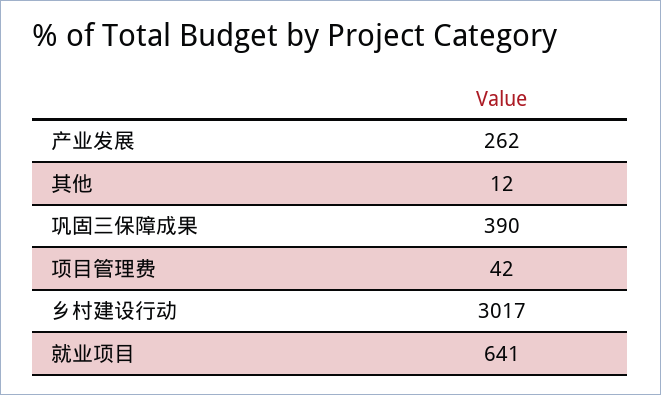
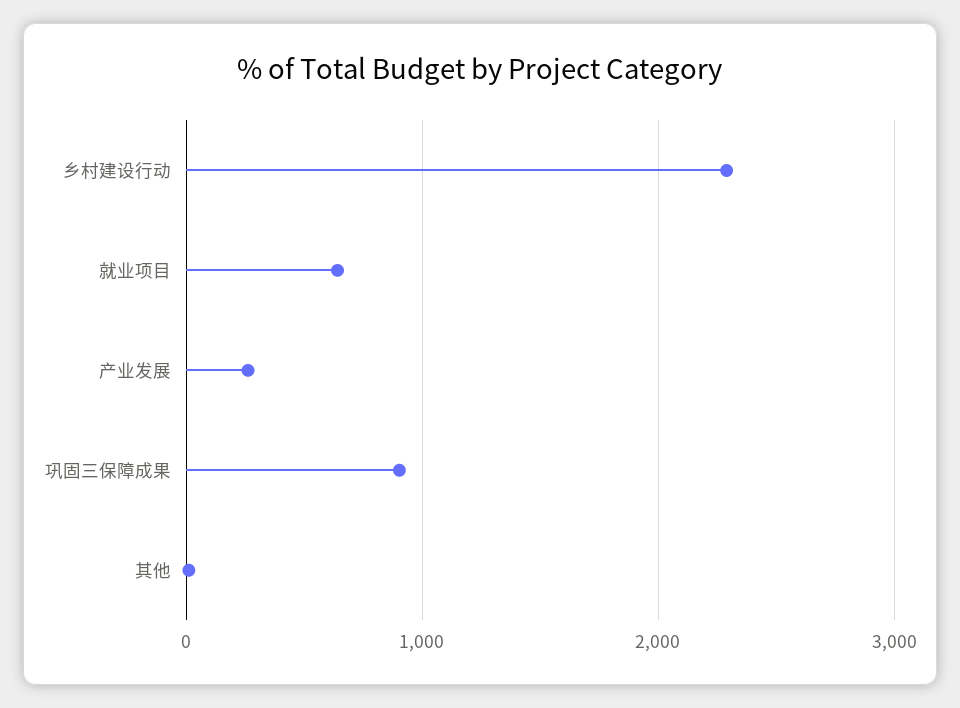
  {
    "产业发展": 262,
    "其他": 12,
-   "巩固三保障成果": 390,
+   "巩固三保障成果": 900,
-   "项目管理费": 42,
-   "乡村建设行动": 3017,
+   "乡村建设行动": 2300,
    "就业项目": 641
  }

